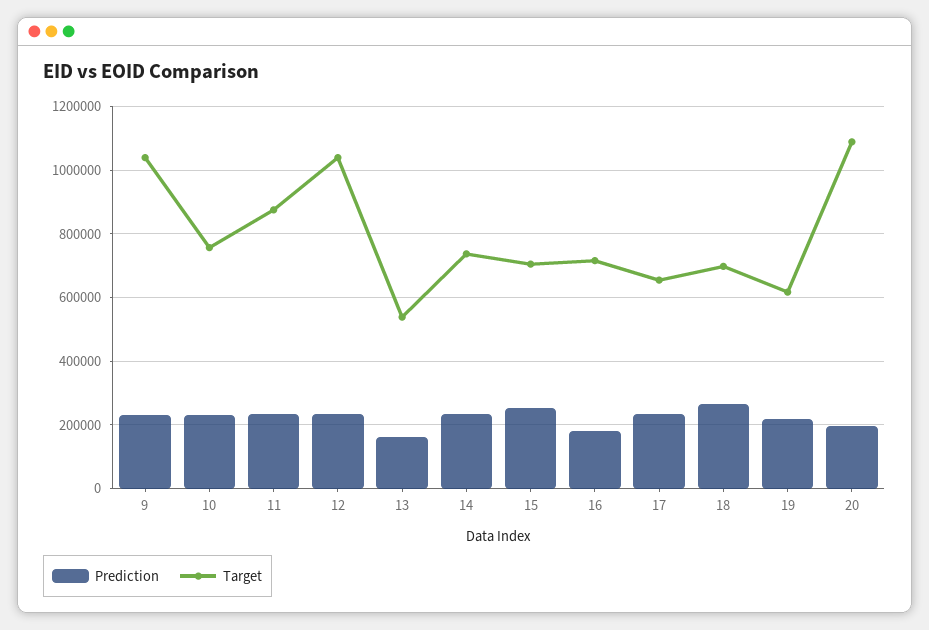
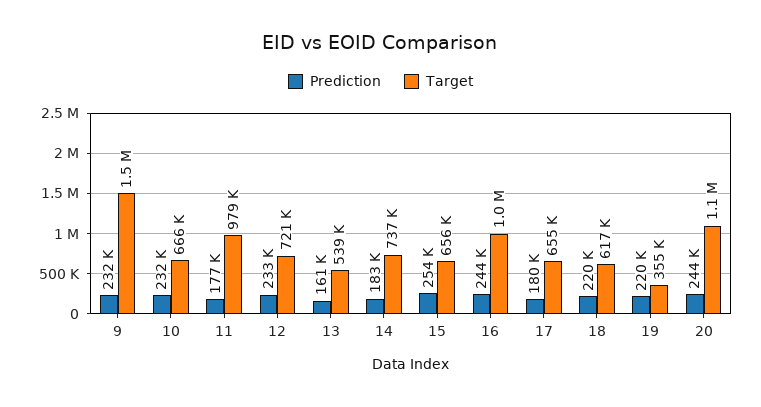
  {
    "Prediction": {
      "9": 232000,
      "10": 232000,
-     "11": 240000,
+     "11": 177000,
      "12": 233000,
      "13": 161000,
-     "14": 240000,
+     "14": 183000,
      "15": 254000,
-     "16": 180000,
+     "16": 244000,
-     "17": 240000,
+     "17": 180000,
-     "18": 260000,
+     "18": 220000,
      "19": 220000,
-     "20": 200000
+     "20": 244000
    },
    "Target": {
-     "9": 1040000,
+     "9": 1500000,
-     "10": 760000,
+     "10": 666000,
-     "11": 880000,
+     "11": 979000,
-     "12": 1040000,
+     "12": 721000,
      "13": 539000,
      "14": 737000,
-     "15": 700000,
+     "15": 656000,
-     "16": 720000,
+     "16": 1000000,
      "17": 655000,
-     "18": 700000,
+     "18": 617000,
-     "19": 620000,
+     "19": 355000,
      "20": 1100000
    }
  }

